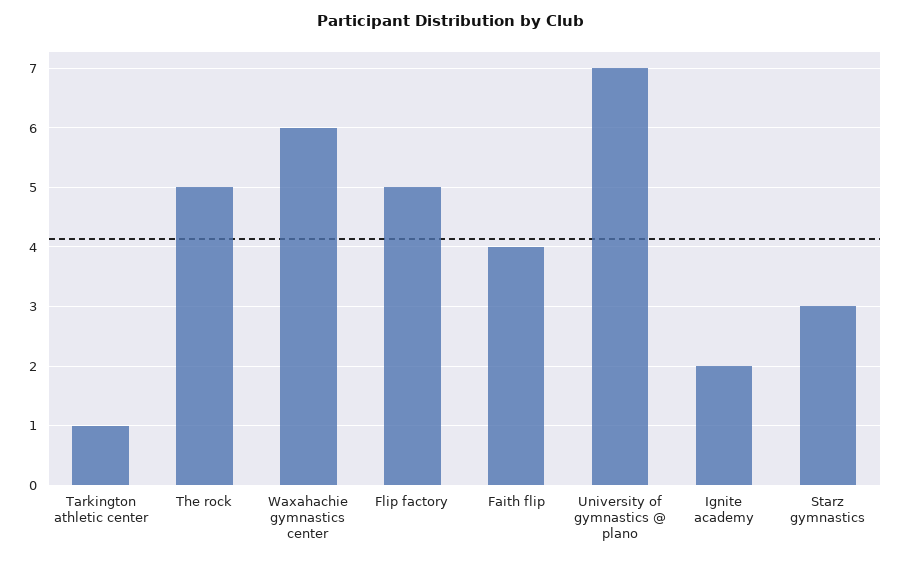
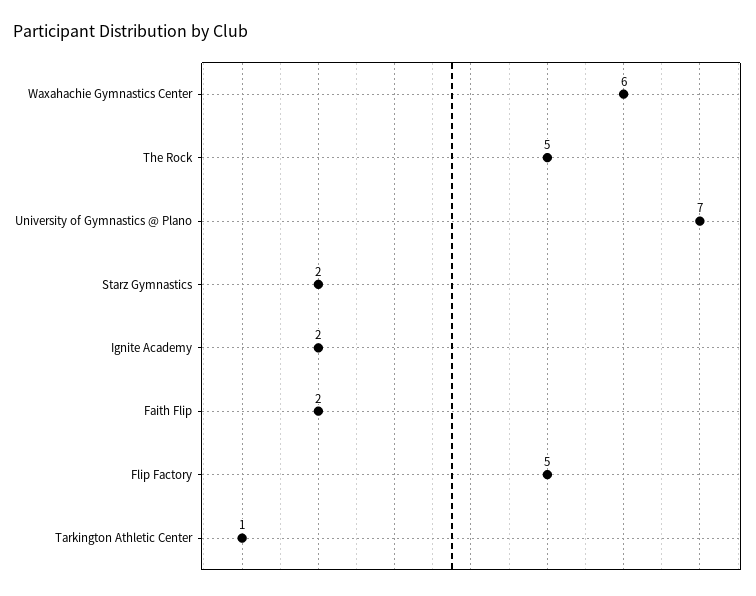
  {
    "Tarkington athletic center": 1,
    "The rock": 5,
    "Waxahachie gymnastics center": 6,
    "Flip factory": 5,
-   "Faith flip": 4,
+   "Faith flip": 2,
    "University of gymnastics @ plano": 7,
    "Ignite academy": 2,
-   "Starz gymnastics": 3
+   "Starz gymnastics": 2
  }

